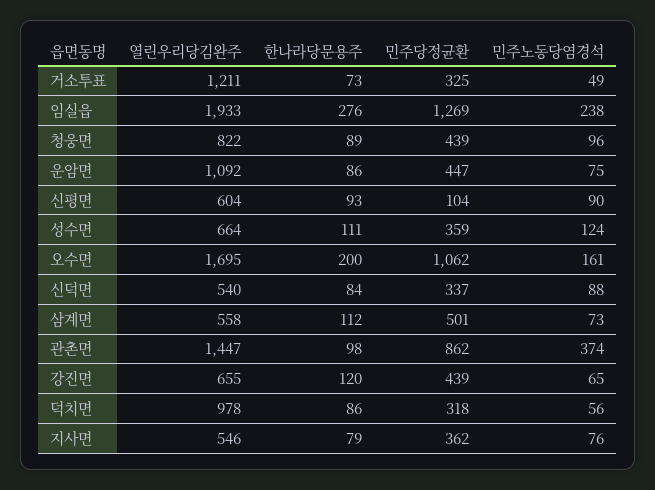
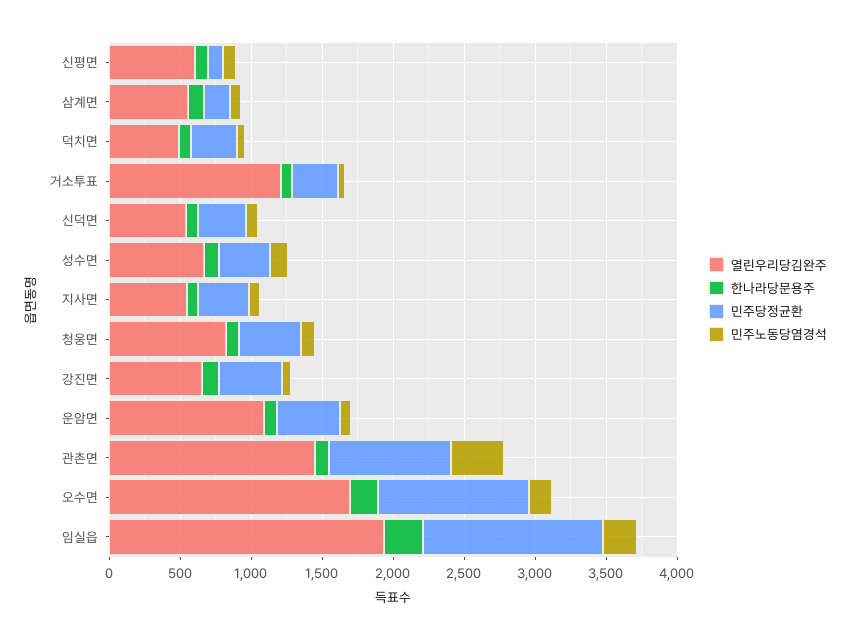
  {
    "열린우리당김완주": {
      "거소투표": 1211,
      "임실읍": 1933,
      "청웅면": 822,
      "운암면": 1092,
      "신평면": 604,
      "성수면": 664,
      "오수면": 1695,
      "신덕면": 540,
      "삼계면": 558,
      "관촌면": 1447,
      "강진면": 655,
-     "덕치면": 978,
+     "덕치면": 500,
      "지사면": 546
    },
    "한나라당문용주": {
      "거소투표": 73,
      "임실읍": 276,
      "청웅면": 89,
      "운암면": 86,
      "신평면": 93,
      "성수면": 111,
      "오수면": 200,
      "신덕면": 84,
      "삼계면": 112,
      "관촌면": 98,
      "강진면": 120,
      "덕치면": 86,
      "지사면": 79
    },
    "민주당정균환": {
      "거소투표": 325,
      "임실읍": 1269,
      "청웅면": 439,
      "운암면": 447,
      "신평면": 104,
      "성수면": 359,
      "오수면": 1062,
      "신덕면": 337,
-     "삼계면": 501,
+     "삼계면": 200,
      "관촌면": 862,
      "강진면": 439,
      "덕치면": 318,
      "지사면": 362
    },
    "민주노동당염경석": {
      "거소투표": 49,
      "임실읍": 238,
      "청웅면": 96,
      "운암면": 75,
      "신평면": 90,
      "성수면": 124,
      "오수면": 161,
      "신덕면": 88,
      "삼계면": 73,
      "관촌면": 374,
      "강진면": 65,
      "덕치면": 56,
      "지사면": 76
    }
  }

